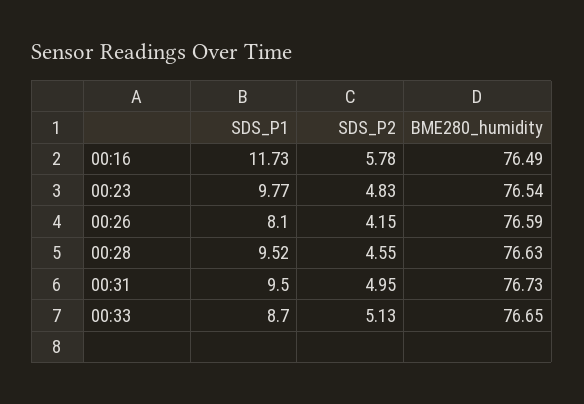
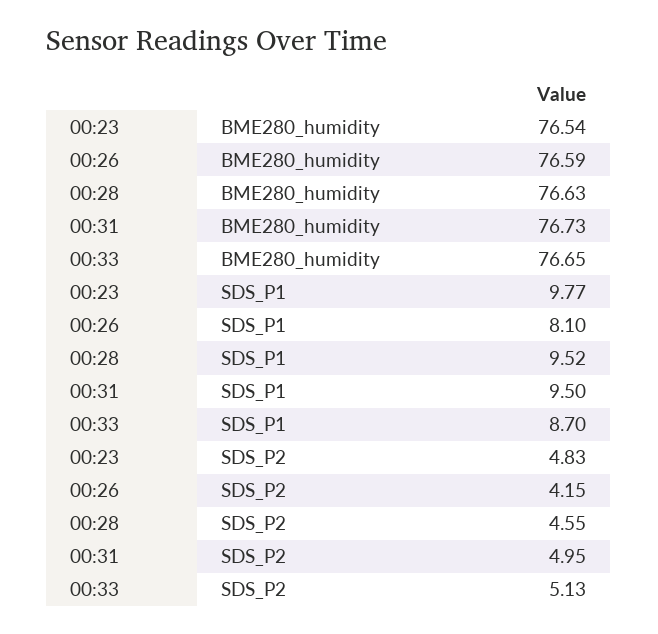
  {
    "SDS_P1": {
-     "00:16": 11.73,
      "00:23": 9.77,
      "00:26": 8.1,
      "00:28": 9.52,
      "00:31": 9.5,
      "00:33": 8.7
    },
    "SDS_P2": {
-     "00:16": 5.78,
      "00:23": 4.83,
      "00:26": 4.15,
      "00:28": 4.55,
      "00:31": 4.95,
      "00:33": 5.13
    },
    "BME280_humidity": {
-     "00:16": 76.49,
      "00:23": 76.54,
      "00:26": 76.59,
      "00:28": 76.63,
      "00:31": 76.73,
      "00:33": 76.65
    }
  }

